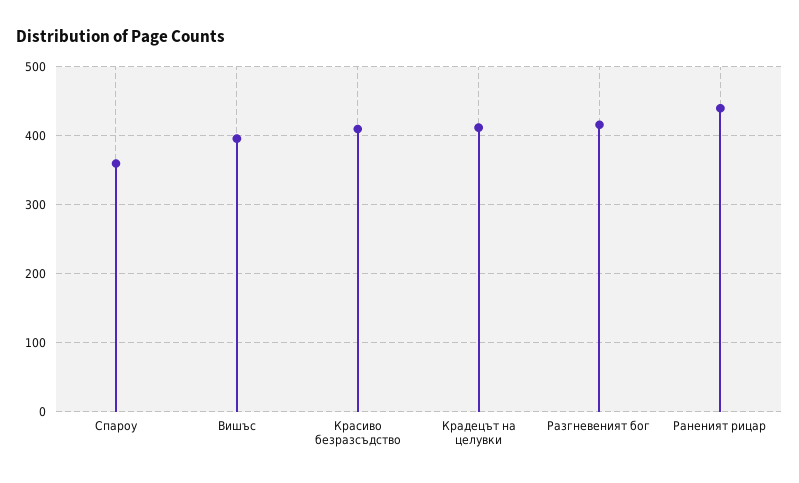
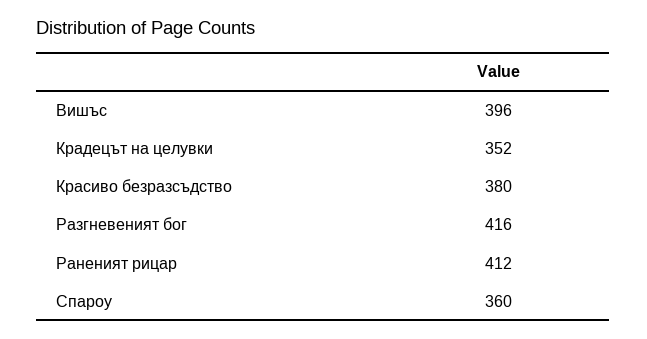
  {
    "Спароу": 360,
    "Вишъс": 396,
-   "Красиво безразсъдство": 410,
+   "Красиво безразсъдство": 380,
-   "Крадецът на целувки": 410,
+   "Крадецът на целувки": 352,
    "Разгневеният бог": 416,
-   "Раненият рицар": 440
+   "Раненият рицар": 412
  }

